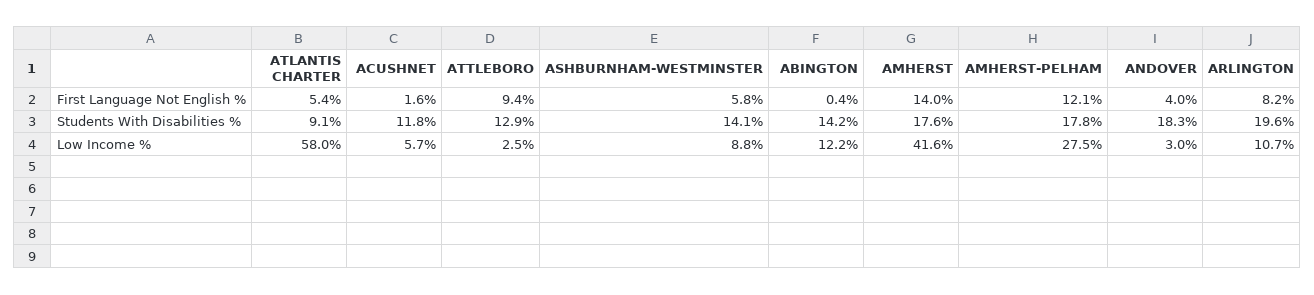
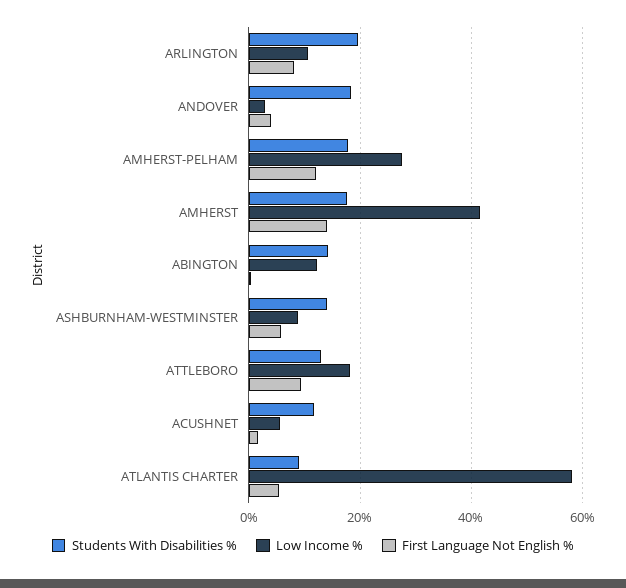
  {
    "First Language Not English %": {
      "ATLANTIS CHARTER": 5.4,
      "ACUSHNET": 1.6,
      "ATTLEBORO": 9.4,
      "ASHBURNHAM-WESTMINSTER": 5.8,
      "ABINGTON": 0.4,
      "AMHERST": 14,
      "AMHERST-PELHAM": 12.1,
      "ANDOVER": 4,
      "ARLINGTON": 8.2
    },
    "Students With Disabilities %": {
      "ATLANTIS CHARTER": 9.1,
      "ACUSHNET": 11.8,
      "ATTLEBORO": 12.9,
      "ASHBURNHAM-WESTMINSTER": 14.1,
      "ABINGTON": 14.2,
      "AMHERST": 17.6,
      "AMHERST-PELHAM": 17.8,
      "ANDOVER": 18.3,
      "ARLINGTON": 19.6
    },
    "Low Income %": {
      "ATLANTIS CHARTER": 58,
      "ACUSHNET": 5.7,
-     "ATTLEBORO": 2.5,
+     "ATTLEBORO": 18,
      "ASHBURNHAM-WESTMINSTER": 8.8,
      "ABINGTON": 12.2,
      "AMHERST": 41.6,
      "AMHERST-PELHAM": 27.5,
      "ANDOVER": 3,
      "ARLINGTON": 10.7
    }
  }

